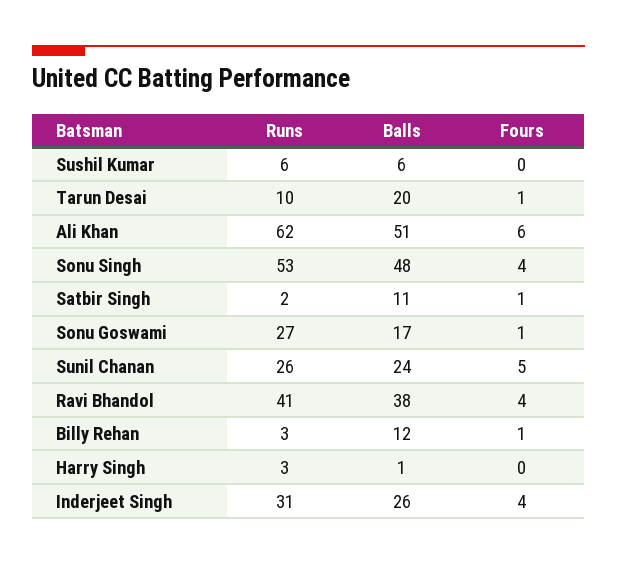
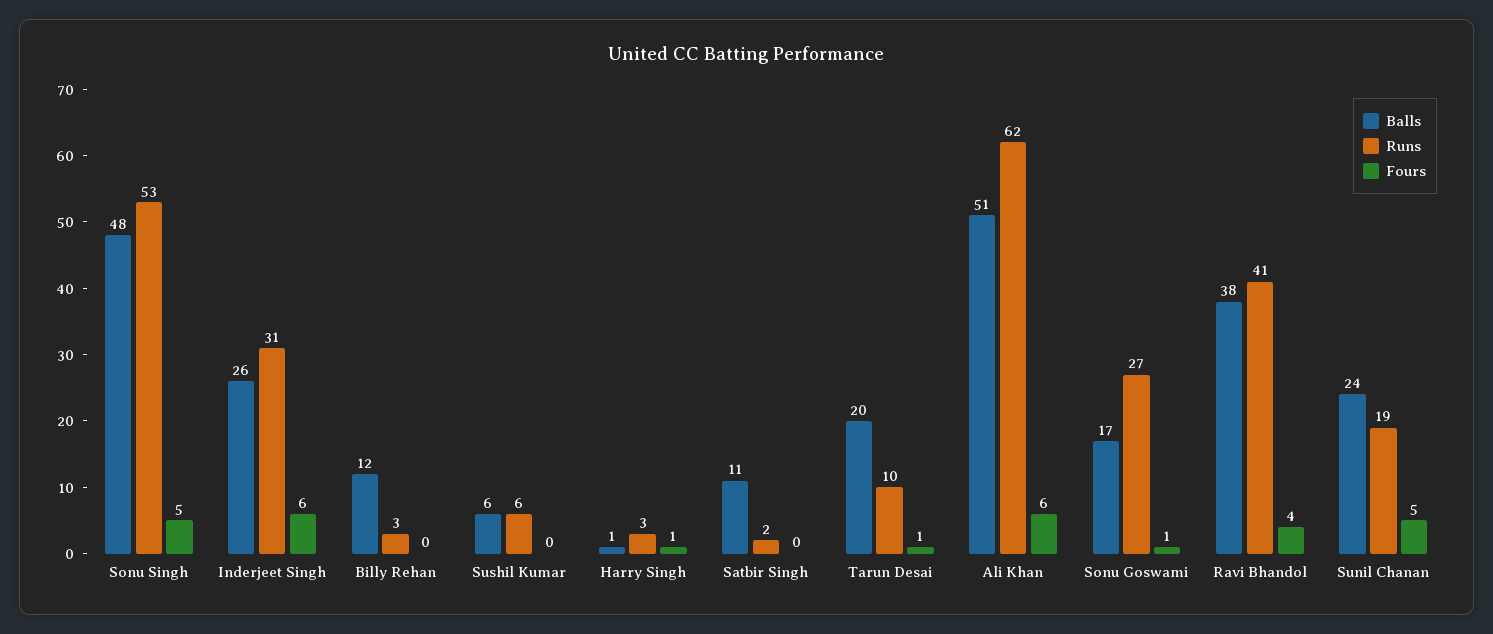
  {
    "Runs": {
      "Sushil Kumar": 6,
      "Tarun Desai": 10,
      "Ali Khan": 62,
      "Sonu Singh": 53,
      "Satbir Singh": 2,
      "Sonu Goswami": 27,
-     "Sunil Chanan": 26,
+     "Sunil Chanan": 19,
      "Ravi Bhandol": 41,
      "Billy Rehan": 3,
      "Harry Singh": 3,
      "Inderjeet Singh": 31
    },
    "Balls": {
      "Sushil Kumar": 6,
      "Tarun Desai": 20,
      "Ali Khan": 51,
      "Sonu Singh": 48,
      "Satbir Singh": 11,
      "Sonu Goswami": 17,
      "Sunil Chanan": 24,
      "Ravi Bhandol": 38,
      "Billy Rehan": 12,
      "Harry Singh": 1,
      "Inderjeet Singh": 26
    },
    "Fours": {
      "Sushil Kumar": 0,
      "Tarun Desai": 1,
      "Ali Khan": 6,
-     "Sonu Singh": 4,
+     "Sonu Singh": 5,
-     "Satbir Singh": 1,
+     "Satbir Singh": 0,
      "Sonu Goswami": 1,
      "Sunil Chanan": 5,
      "Ravi Bhandol": 4,
-     "Billy Rehan": 1,
+     "Billy Rehan": 0,
-     "Harry Singh": 0,
+     "Harry Singh": 1,
-     "Inderjeet Singh": 4
+     "Inderjeet Singh": 6
    }
  }

